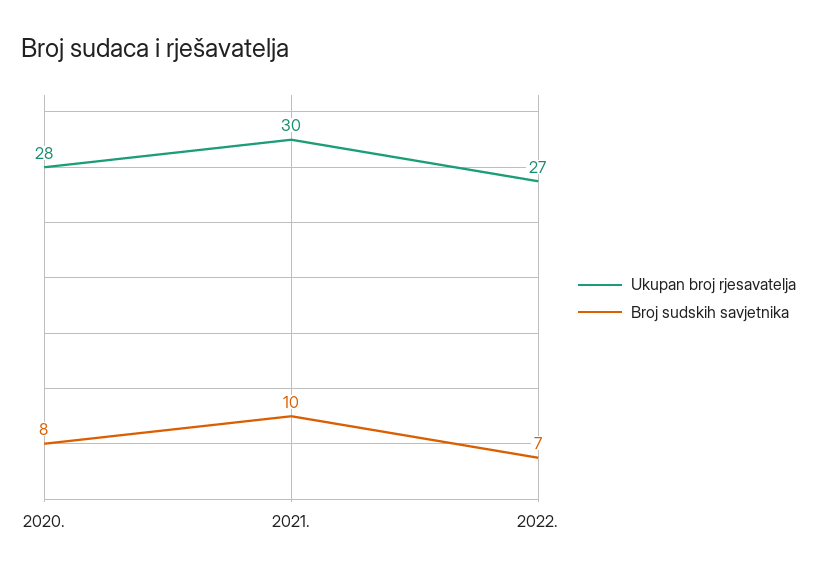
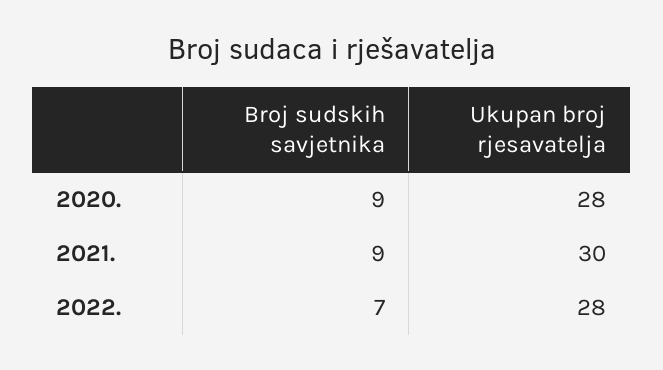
  {
    "Ukupan broj rjesavatelja": {
      "2020.": 28,
      "2021.": 30,
-     "2022.": 27
+     "2022.": 28
    },
    "Broj sudskih savjetnika": {
-     "2020.": 8,
+     "2020.": 9,
-     "2021.": 10,
+     "2021.": 9,
      "2022.": 7
    }
  }

